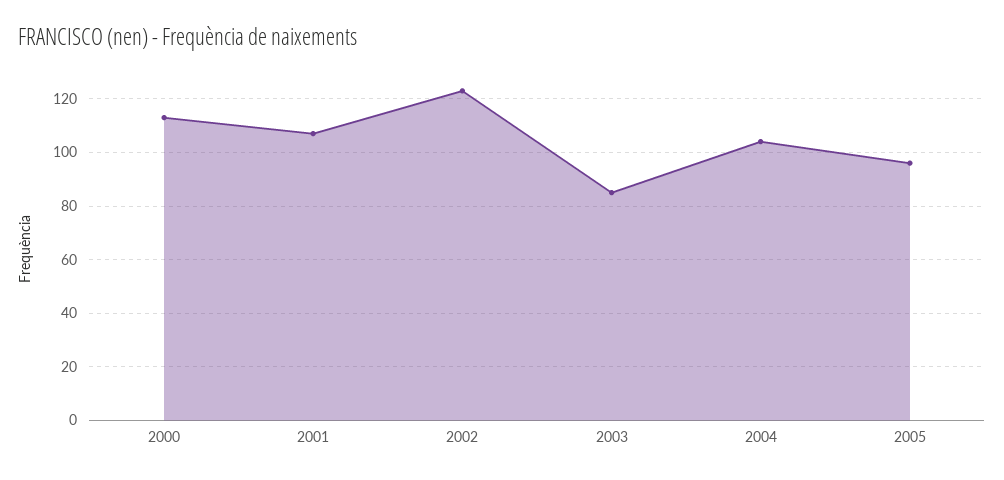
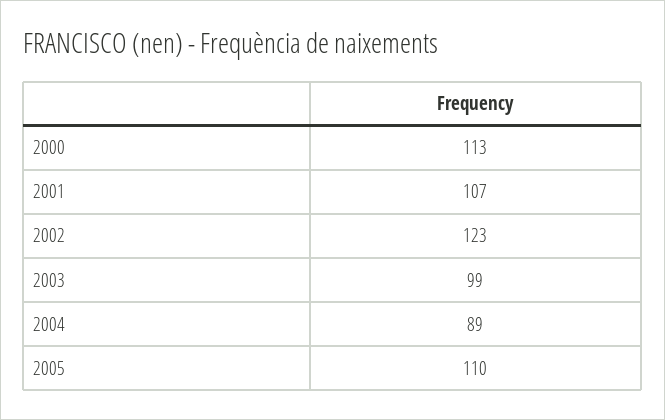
  {
    "2000": 113,
    "2001": 107,
    "2002": 123,
-   "2003": 85,
+   "2003": 99,
-   "2004": 105,
+   "2004": 89,
-   "2005": 95
+   "2005": 110
  }

